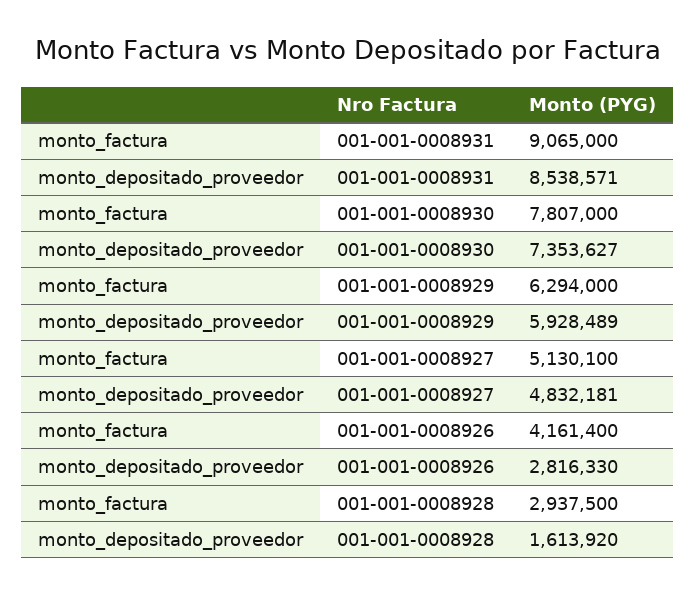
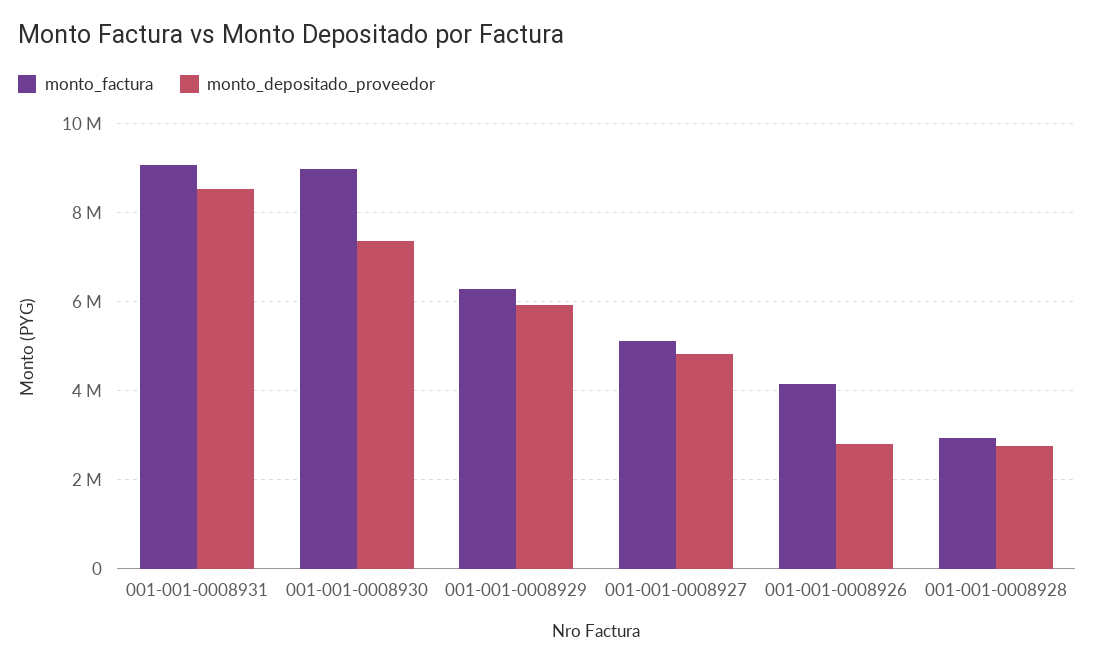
  {
    "monto_factura": {
      "001-001-0008931": 9065000,
-     "001-001-0008930": 7807000,
+     "001-001-0008930": 9000000,
      "001-001-0008929": 6294000,
      "001-001-0008927": 5130100,
      "001-001-0008926": 4161400,
      "001-001-0008928": 2937500
    },
    "monto_depositado_proveedor": {
      "001-001-0008931": 8538571,
      "001-001-0008930": 7353627,
      "001-001-0008929": 5928489,
      "001-001-0008927": 4832181,
      "001-001-0008926": 2816330,
-     "001-001-0008928": 1613920
+     "001-001-0008928": 2800000
    }
  }

